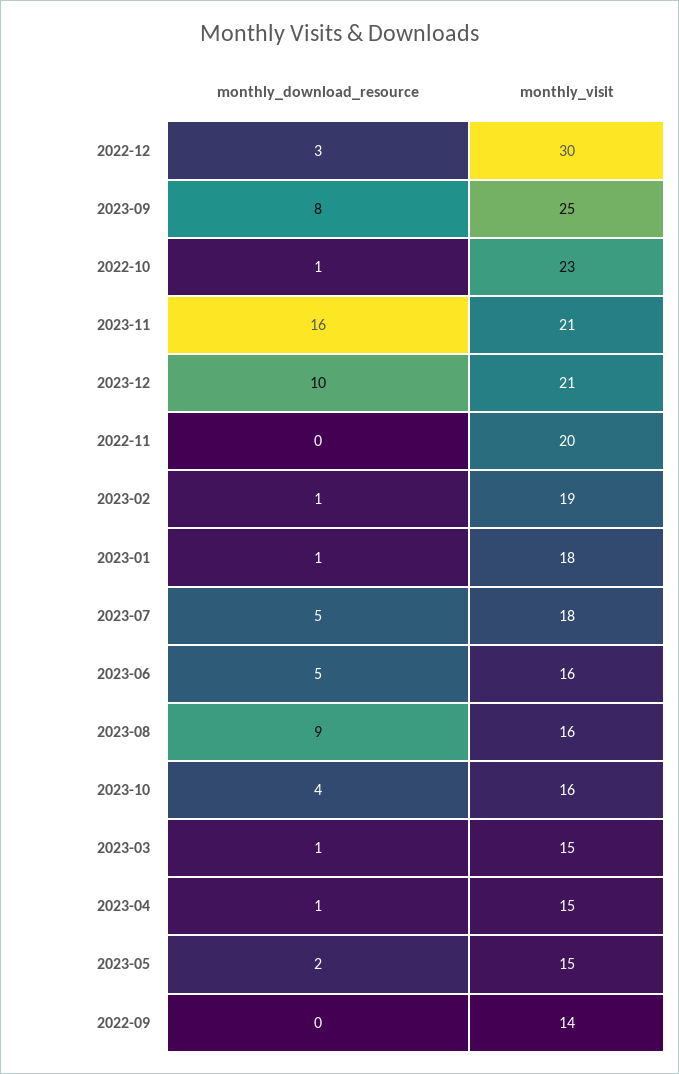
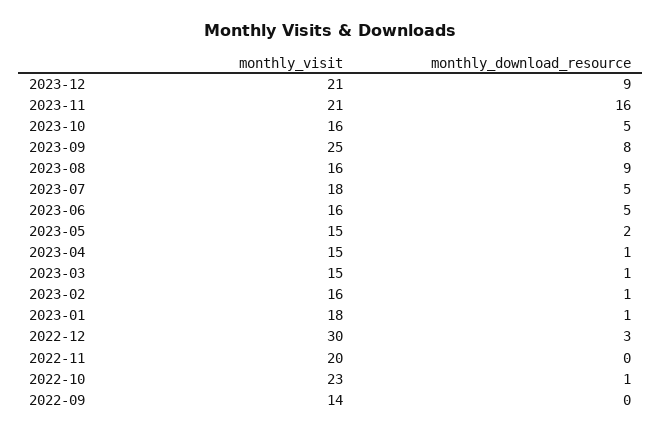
  {
    "monthly_download_resource": {
      "2022-12": 3,
      "2023-09": 8,
      "2022-10": 1,
      "2023-11": 16,
-     "2023-12": 10,
+     "2023-12": 9,
      "2022-11": 0,
      "2023-02": 1,
      "2023-01": 1,
      "2023-07": 5,
      "2023-06": 5,
      "2023-08": 9,
-     "2023-10": 4,
+     "2023-10": 5,
      "2023-03": 1,
      "2023-04": 1,
      "2023-05": 2,
      "2022-09": 0
    },
    "monthly_visit": {
      "2022-12": 30,
      "2023-09": 25,
      "2022-10": 23,
      "2023-11": 21,
      "2023-12": 21,
      "2022-11": 20,
-     "2023-02": 19,
+     "2023-02": 16,
      "2023-01": 18,
      "2023-07": 18,
      "2023-06": 16,
      "2023-08": 16,
      "2023-10": 16,
      "2023-03": 15,
      "2023-04": 15,
      "2023-05": 15,
      "2022-09": 14
    }
  }

